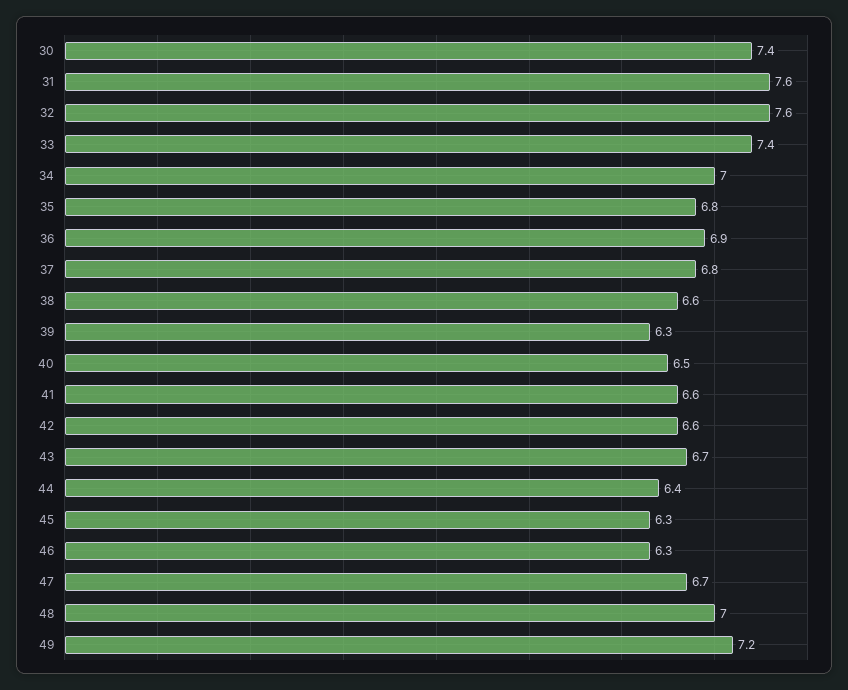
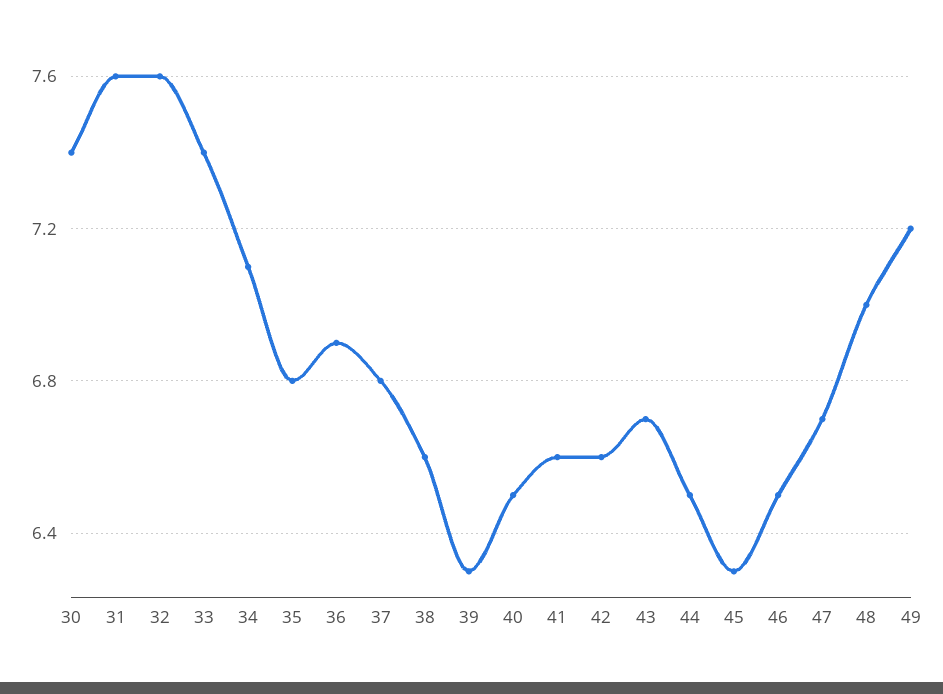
  {
    "30": 7.4,
    "31": 7.6,
    "32": 7.6,
    "33": 7.4,
-   "34": 7,
+   "34": 7.1,
    "35": 6.8,
    "36": 6.9,
    "37": 6.8,
    "38": 6.6,
    "39": 6.3,
    "40": 6.5,
    "41": 6.6,
    "42": 6.6,
    "43": 6.7,
-   "44": 6.4,
+   "44": 6.5,
    "45": 6.3,
-   "46": 6.3,
+   "46": 6.5,
    "47": 6.7,
    "48": 7,
    "49": 7.2
  }

